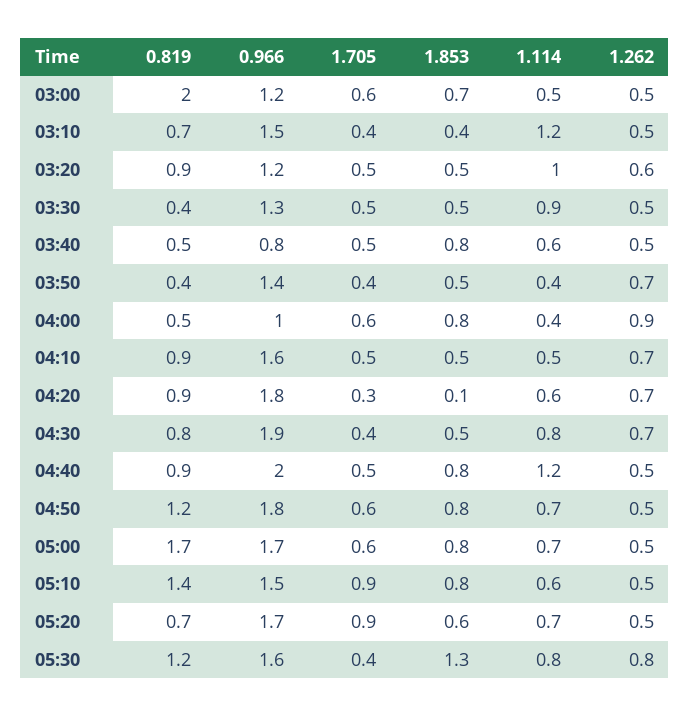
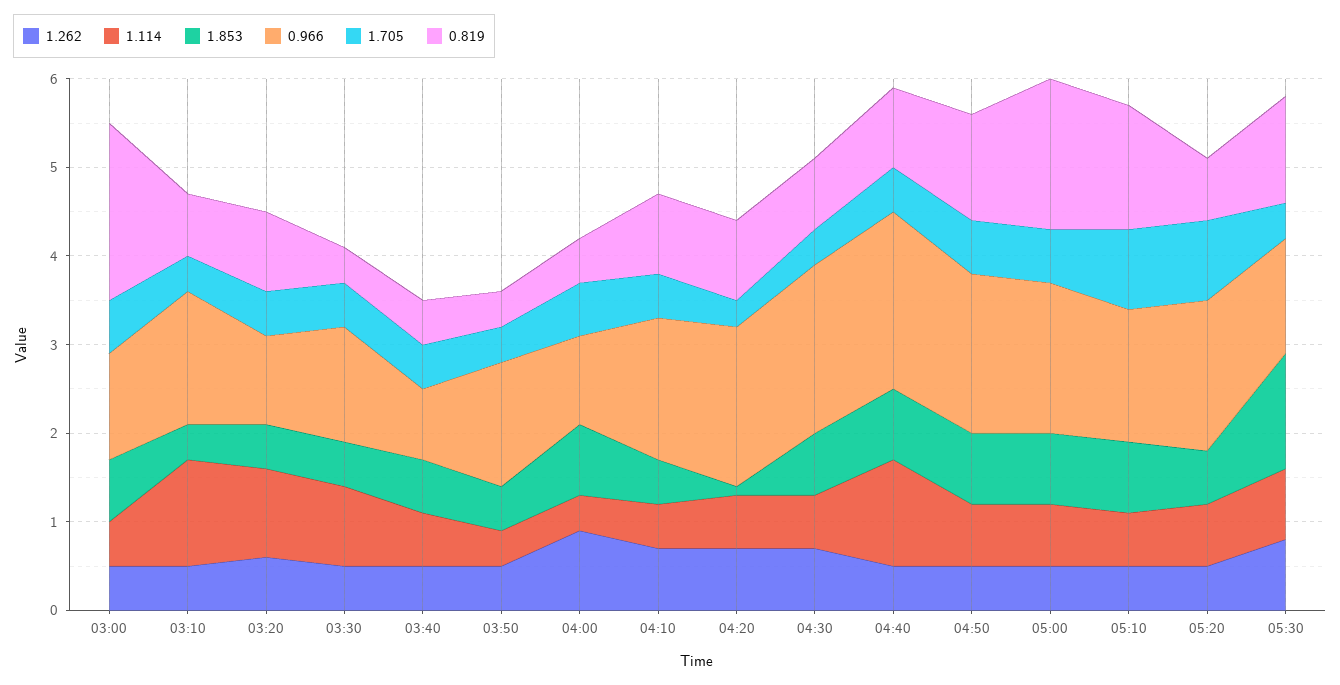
  {
    "0.819": {
      "03:00": 2,
      "03:10": 0.7,
      "03:20": 0.9,
      "03:30": 0.4,
      "03:40": 0.5,
      "03:50": 0.4,
      "04:00": 0.5,
      "04:10": 0.9,
      "04:20": 0.9,
      "04:30": 0.8,
      "04:40": 0.9,
      "04:50": 1.2,
      "05:00": 1.7,
      "05:10": 1.4,
      "05:20": 0.7,
      "05:30": 1.2
    },
    "0.966": {
      "03:00": 1.2,
      "03:10": 1.5,
-     "03:20": 1.2,
+     "03:20": 1,
      "03:30": 1.3,
      "03:40": 0.8,
      "03:50": 1.4,
      "04:00": 1,
      "04:10": 1.6,
      "04:20": 1.8,
      "04:30": 1.9,
      "04:40": 2,
      "04:50": 1.8,
      "05:00": 1.7,
      "05:10": 1.5,
      "05:20": 1.7,
-     "05:30": 1.6
+     "05:30": 1.3
    },
    "1.705": {
      "03:00": 0.6,
      "03:10": 0.4,
      "03:20": 0.5,
      "03:30": 0.5,
      "03:40": 0.5,
      "03:50": 0.4,
      "04:00": 0.6,
      "04:10": 0.5,
      "04:20": 0.3,
      "04:30": 0.4,
      "04:40": 0.5,
      "04:50": 0.6,
      "05:00": 0.6,
      "05:10": 0.9,
      "05:20": 0.9,
      "05:30": 0.4
    },
    "1.853": {
      "03:00": 0.7,
      "03:10": 0.4,
      "03:20": 0.5,
      "03:30": 0.5,
-     "03:40": 0.8,
+     "03:40": 0.6,
      "03:50": 0.5,
      "04:00": 0.8,
      "04:10": 0.5,
      "04:20": 0.1,
-     "04:30": 0.5,
+     "04:30": 0.7,
      "04:40": 0.8,
      "04:50": 0.8,
      "05:00": 0.8,
      "05:10": 0.8,
      "05:20": 0.6,
      "05:30": 1.3
    },
    "1.114": {
      "03:00": 0.5,
      "03:10": 1.2,
      "03:20": 1,
      "03:30": 0.9,
      "03:40": 0.6,
      "03:50": 0.4,
      "04:00": 0.4,
      "04:10": 0.5,
      "04:20": 0.6,
-     "04:30": 0.8,
+     "04:30": 0.6,
      "04:40": 1.2,
      "04:50": 0.7,
      "05:00": 0.7,
      "05:10": 0.6,
      "05:20": 0.7,
      "05:30": 0.8
    },
    "1.262": {
      "03:00": 0.5,
      "03:10": 0.5,
      "03:20": 0.6,
      "03:30": 0.5,
      "03:40": 0.5,
-     "03:50": 0.7,
+     "03:50": 0.5,
      "04:00": 0.9,
      "04:10": 0.7,
      "04:20": 0.7,
      "04:30": 0.7,
      "04:40": 0.5,
      "04:50": 0.5,
      "05:00": 0.5,
      "05:10": 0.5,
      "05:20": 0.5,
      "05:30": 0.8
    }
  }

